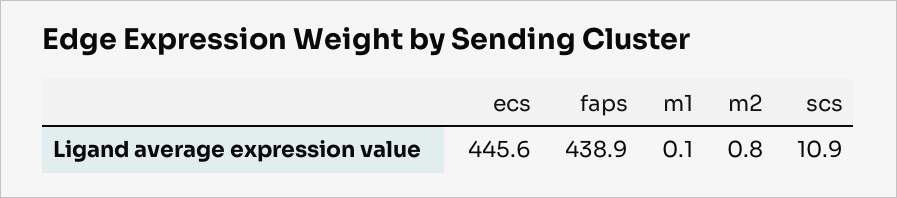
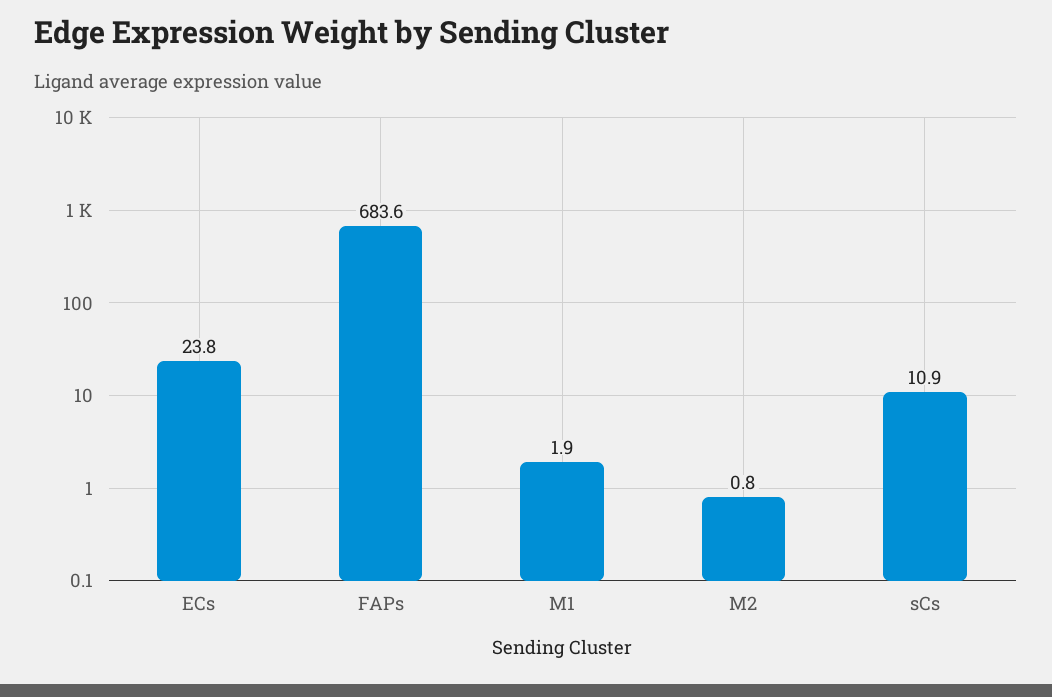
  {
-   "ecs": 445.6,
+   "ecs": 23.8,
-   "faps": 438.9,
+   "faps": 683.6,
-   "m1": 0.1,
+   "m1": 1.9,
    "m2": 0.8,
    "scs": 10.9
  }

